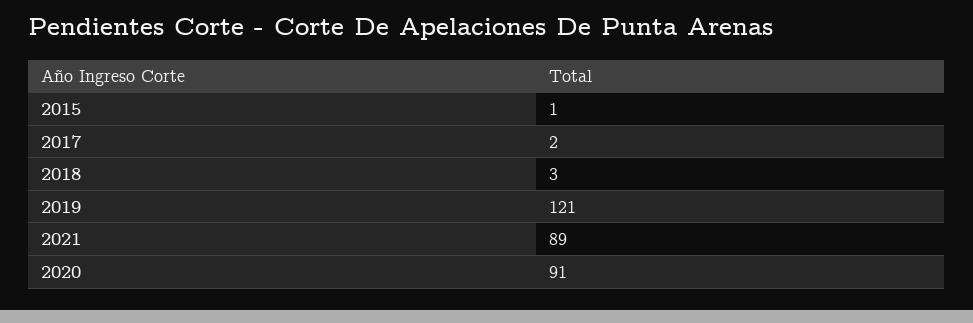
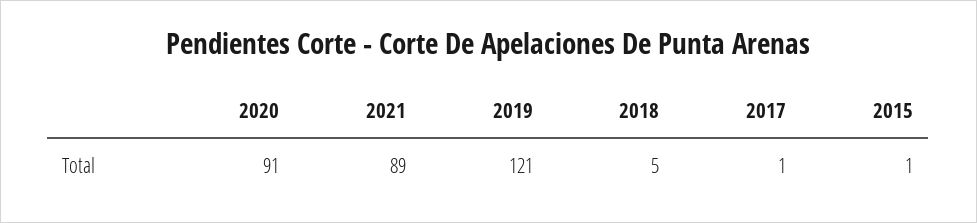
  {
    "2015": 1,
-   "2017": 2,
+   "2017": 1,
-   "2018": 3,
+   "2018": 5,
    "2019": 121,
    "2021": 89,
    "2020": 91
  }

